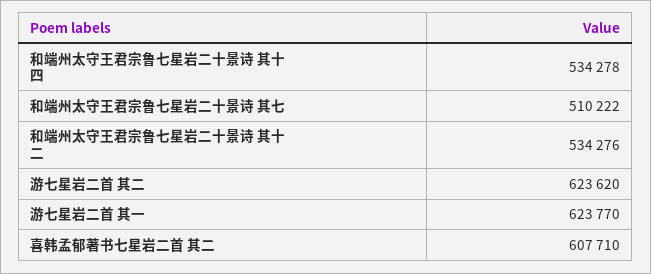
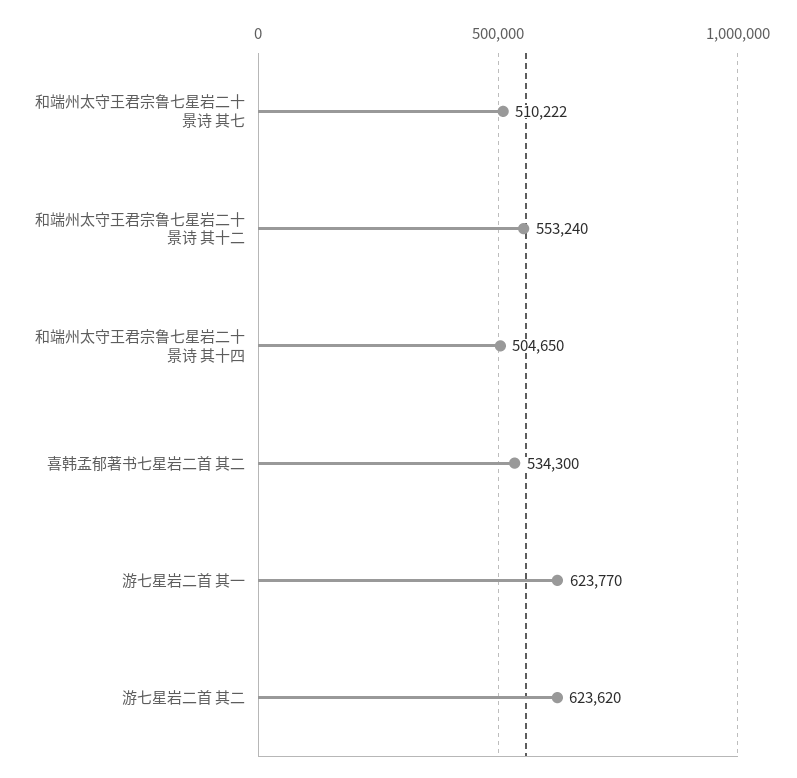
  {
-   "和端州太守王君宗鲁七星岩二十景诗 其十四": 534278,
+   "和端州太守王君宗鲁七星岩二十景诗 其十四": 504650,
    "和端州太守王君宗鲁七星岩二十景诗 其七": 510222,
-   "和端州太守王君宗鲁七星岩二十景诗 其十二": 534276,
+   "和端州太守王君宗鲁七星岩二十景诗 其十二": 553240,
    "游七星岩二首 其二": 623620,
    "游七星岩二首 其一": 623770,
-   "喜韩孟郁著书七星岩二首 其二": 607710
+   "喜韩孟郁著书七星岩二首 其二": 534300
  }

